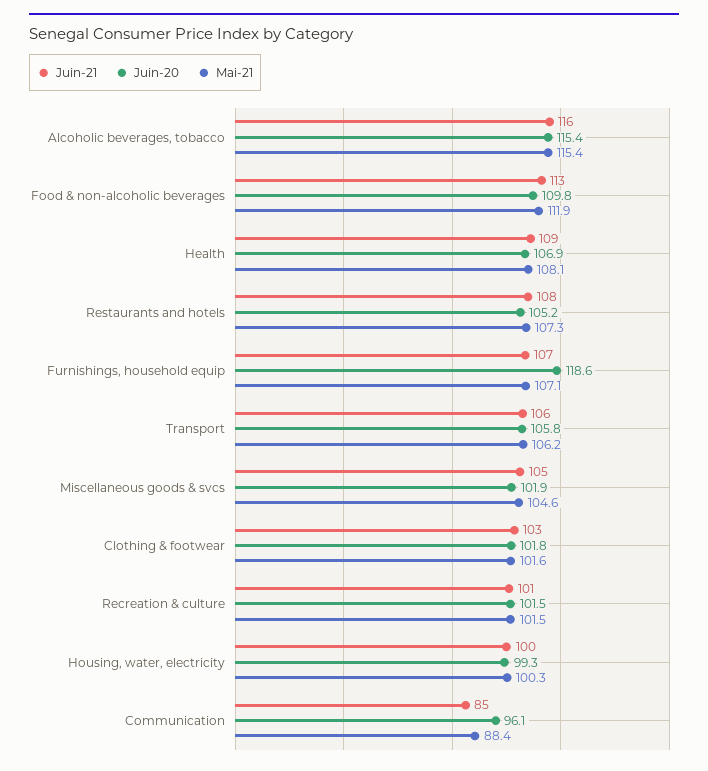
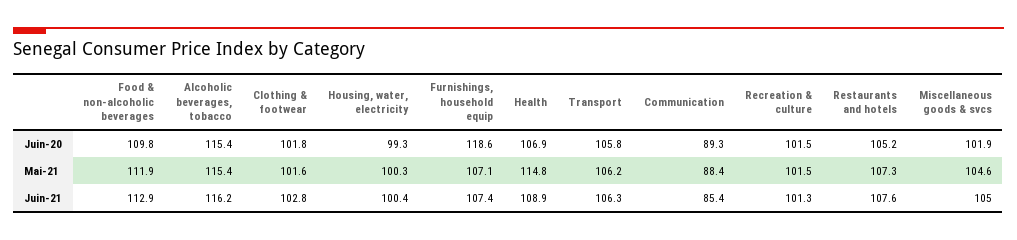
  {
    "Juin-21": {
      "Alcoholic beverages, tobacco": 116.2,
      "Food & non-alcoholic beverages": 112.9,
      "Health": 108.9,
      "Restaurants and hotels": 107.6,
      "Furnishings, household equip": 107.4,
      "Transport": 106.3,
      "Miscellaneous goods & svcs": 105,
      "Clothing & footwear": 102.8,
      "Recreation & culture": 101.3,
      "Housing, water, electricity": 100.4,
      "Communication": 85.4
    },
    "Juin-20": {
      "Alcoholic beverages, tobacco": 115.4,
      "Food & non-alcoholic beverages": 109.8,
      "Health": 106.9,
      "Restaurants and hotels": 105.2,
      "Furnishings, household equip": 118.6,
      "Transport": 105.8,
      "Miscellaneous goods & svcs": 101.9,
      "Clothing & footwear": 101.8,
      "Recreation & culture": 101.5,
      "Housing, water, electricity": 99.3,
-     "Communication": 96.1
+     "Communication": 89.3
    },
    "Mai-21": {
      "Alcoholic beverages, tobacco": 115.4,
      "Food & non-alcoholic beverages": 111.9,
-     "Health": 108.1,
+     "Health": 114.8,
      "Restaurants and hotels": 107.3,
      "Furnishings, household equip": 107.1,
      "Transport": 106.2,
      "Miscellaneous goods & svcs": 104.6,
      "Clothing & footwear": 101.6,
      "Recreation & culture": 101.5,
      "Housing, water, electricity": 100.3,
      "Communication": 88.4
    }
  }

